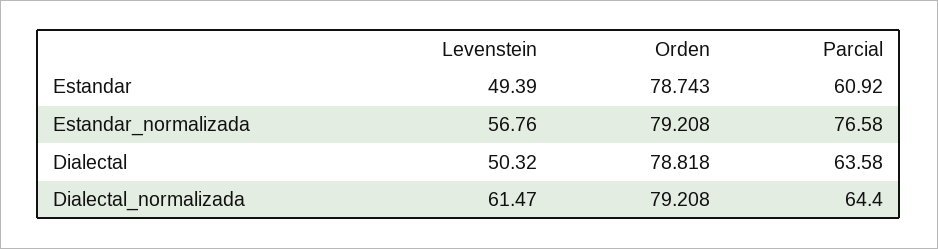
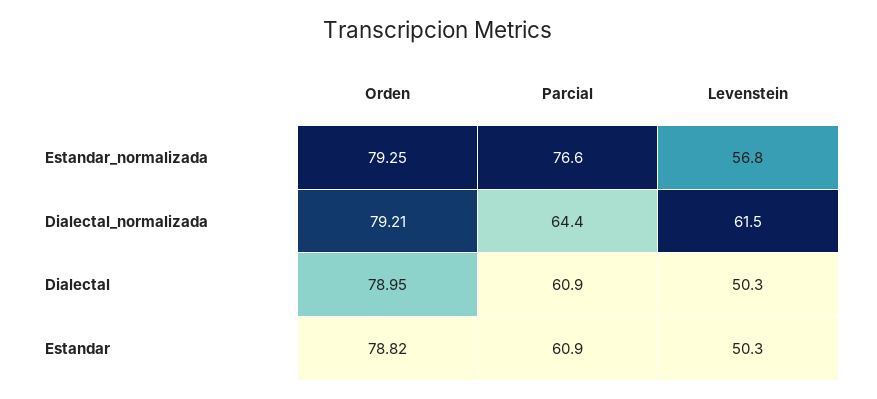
  {
    "Levenstein": {
-     "Estandar": 49.39,
+     "Estandar": 50.3,
      "Estandar_normalizada": 56.76,
      "Dialectal": 50.32,
      "Dialectal_normalizada": 61.47
    },
    "Orden": {
-     "Estandar": 78.743,
+     "Estandar": 78.82,
-     "Estandar_normalizada": 79.208,
+     "Estandar_normalizada": 79.25,
-     "Dialectal": 78.818,
+     "Dialectal": 78.95,
      "Dialectal_normalizada": 79.208
    },
    "Parcial": {
      "Estandar": 60.92,
      "Estandar_normalizada": 76.58,
-     "Dialectal": 63.58,
+     "Dialectal": 60.9,
      "Dialectal_normalizada": 64.4
    }
  }

